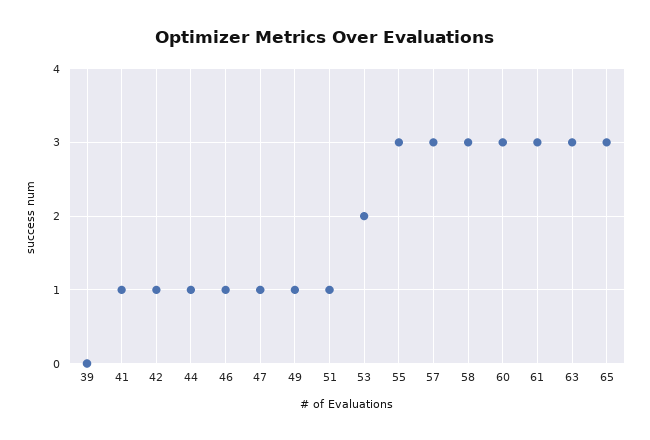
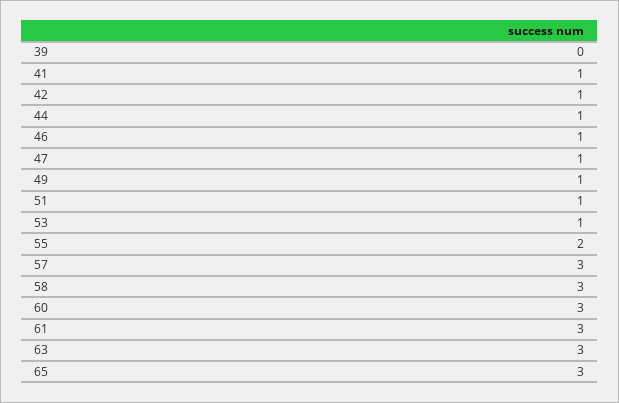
  {
    "39": 0,
    "41": 1,
    "42": 1,
    "44": 1,
    "46": 1,
    "47": 1,
    "49": 1,
    "51": 1,
-   "53": 2,
+   "53": 1,
-   "55": 3,
+   "55": 2,
    "57": 3,
    "58": 3,
    "60": 3,
    "61": 3,
    "63": 3,
    "65": 3
  }

